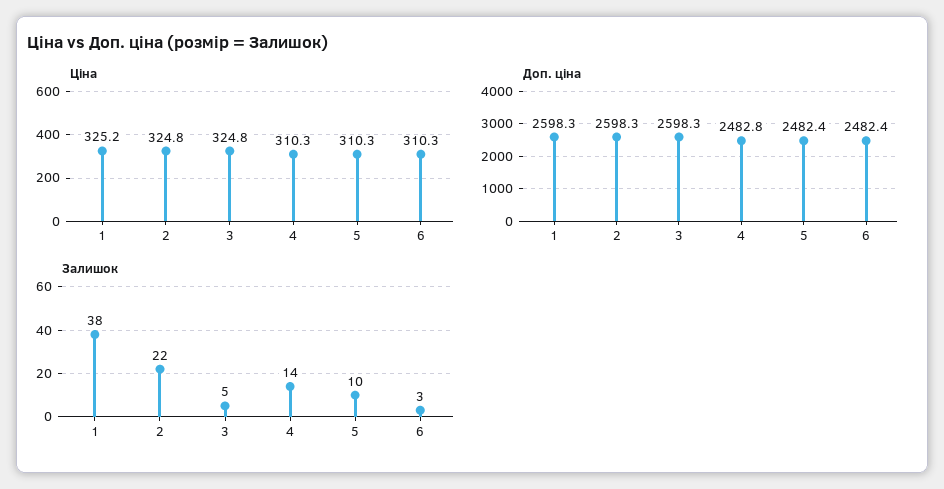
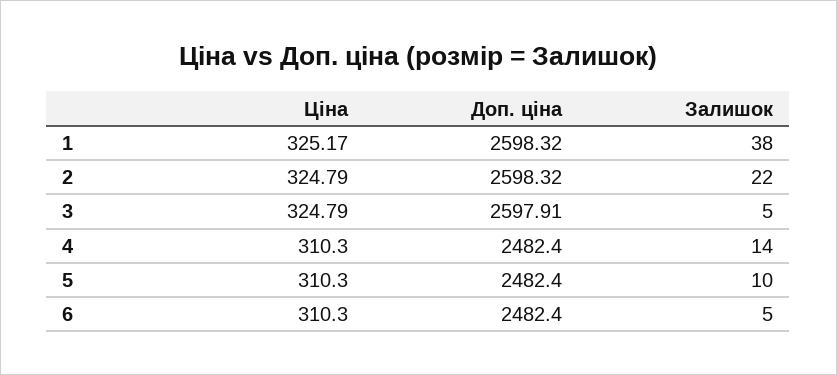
  {
    "Ціна": {
      "1": 325.17,
      "2": 324.79,
      "3": 324.79,
      "4": 310.3,
      "5": 310.3,
      "6": 310.3
    },
    "Доп. ціна": {
      "1": 2598.32,
      "2": 2598.32,
-     "3": 2598.3,
+     "3": 2597.91,
-     "4": 2482.8,
+     "4": 2482.4,
      "5": 2482.4,
      "6": 2482.4
    },
    "Залишок": {
      "1": 38,
      "2": 22,
      "3": 5,
      "4": 14,
      "5": 10,
-     "6": 3
+     "6": 5
    }
  }

